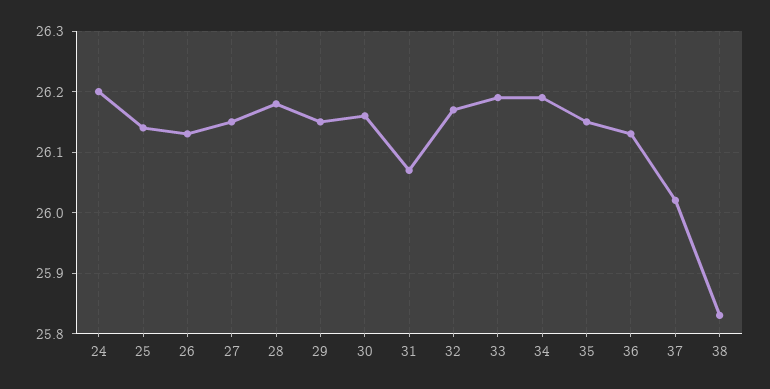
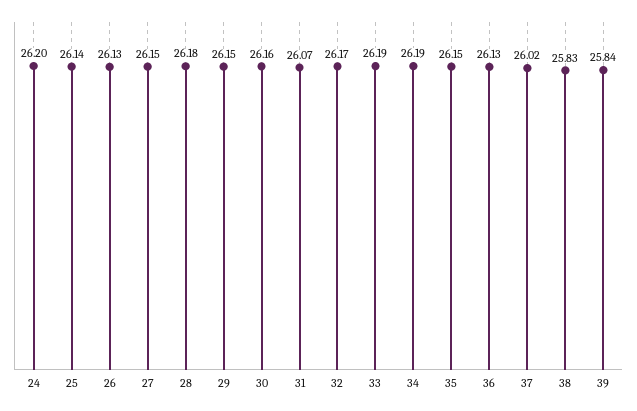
  {
    "24": 26.2,
    "25": 26.14,
    "26": 26.13,
    "27": 26.15,
    "28": 26.18,
    "29": 26.15,
    "30": 26.16,
    "31": 26.07,
    "32": 26.17,
    "33": 26.19,
    "34": 26.19,
    "35": 26.15,
    "36": 26.13,
    "37": 26.02,
-   "38": 25.83
+   "38": 25.83,
+   "39": 25.84
  }

